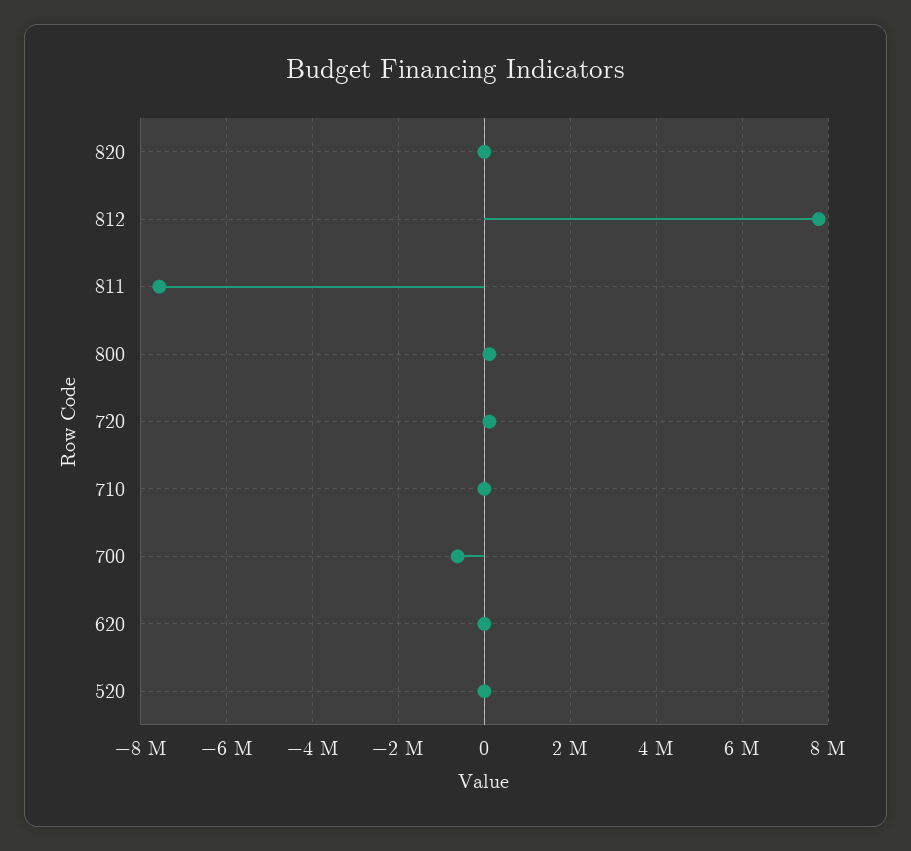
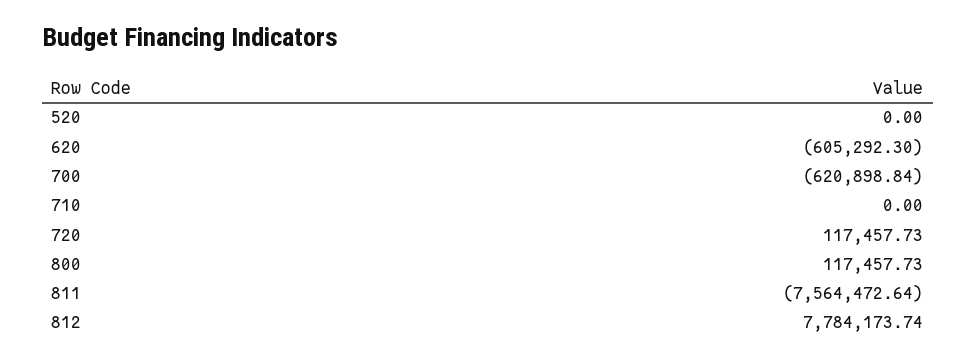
  {
-   "820": 0,
    "812": 7784173.74,
    "811": -7564472.64,
    "800": 117457.73,
    "720": 117457.73,
    "710": 0,
    "700": -620898.84,
-   "620": 0,
+   "620": -605292.3,
    "520": 0
  }

